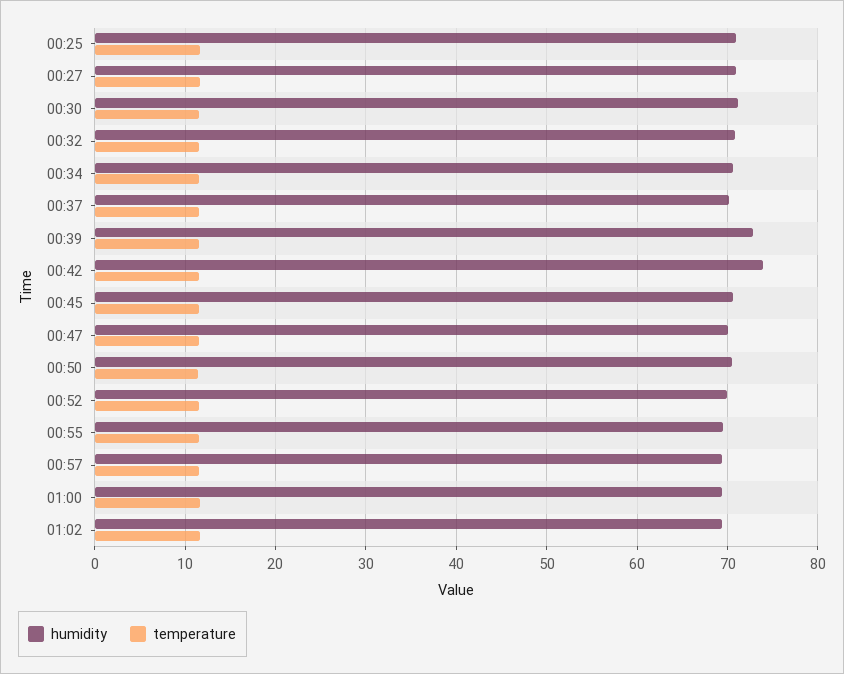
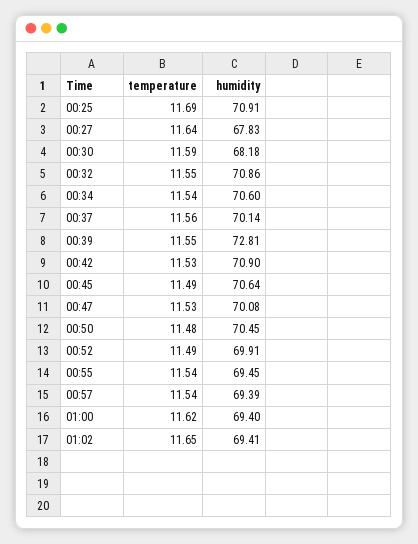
  {
    "humidity": {
      "00:25": 70.91,
-     "00:27": 71,
+     "00:27": 67.83,
-     "00:30": 71,
+     "00:30": 68.18,
      "00:32": 70.86,
      "00:34": 70.6,
      "00:37": 70.14,
      "00:39": 72.81,
-     "00:42": 74,
+     "00:42": 70.9,
      "00:45": 70.64,
      "00:47": 70.08,
      "00:50": 70.45,
      "00:52": 69.91,
      "00:55": 69.45,
      "00:57": 69.39,
      "01:00": 69.4,
      "01:02": 69.41
    },
    "temperature": {
      "00:25": 11.69,
      "00:27": 11.64,
      "00:30": 11.59,
      "00:32": 11.55,
      "00:34": 11.54,
      "00:37": 11.56,
      "00:39": 11.55,
      "00:42": 11.53,
      "00:45": 11.49,
      "00:47": 11.53,
      "00:50": 11.48,
      "00:52": 11.49,
      "00:55": 11.54,
      "00:57": 11.54,
      "01:00": 11.62,
      "01:02": 11.65
    }
  }

